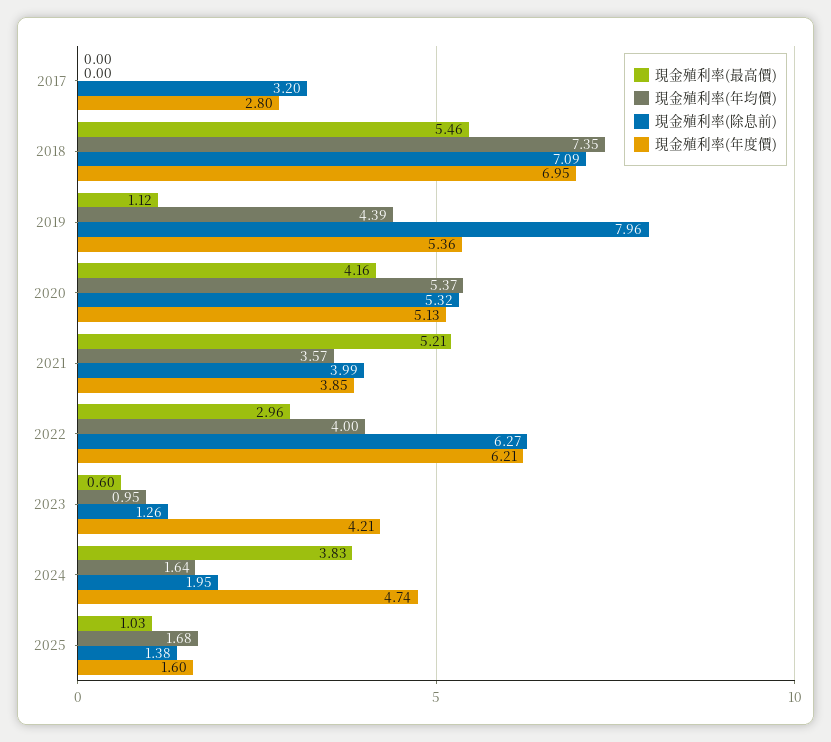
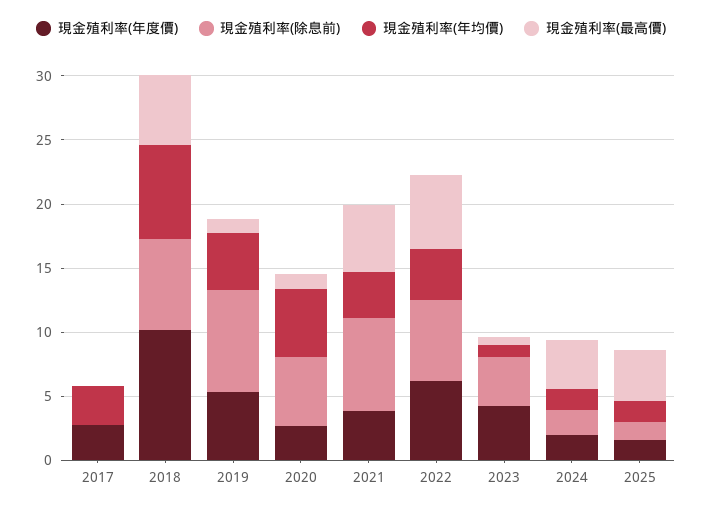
  {
    "現金殖利率(最高價)": {
      "2017": 0,
      "2018": 5.46,
      "2019": 1.12,
-     "2020": 4.16,
+     "2020": 1,
      "2021": 5.21,
-     "2022": 2.96,
+     "2022": 6,
      "2023": 0.6,
      "2024": 3.83,
-     "2025": 1.03
+     "2025": 4
    },
    "現金殖利率(年均價)": {
-     "2017": 0,
+     "2017": 3,
      "2018": 7.35,
      "2019": 4.39,
      "2020": 5.37,
      "2021": 3.57,
      "2022": 4,
      "2023": 0.95,
      "2024": 1.64,
      "2025": 1.68
    },
    "現金殖利率(除息前)": {
-     "2017": 3.2,
+     "2017": 0,
      "2018": 7.09,
      "2019": 7.96,
      "2020": 5.32,
-     "2021": 3.99,
+     "2021": 7,
      "2022": 6.27,
-     "2023": 1.26,
+     "2023": 4,
      "2024": 1.95,
      "2025": 1.38
    },
    "現金殖利率(年度價)": {
      "2017": 2.8,
-     "2018": 6.95,
+     "2018": 10,
      "2019": 5.36,
-     "2020": 5.13,
+     "2020": 3,
      "2021": 3.85,
      "2022": 6.21,
      "2023": 4.21,
-     "2024": 4.74,
+     "2024": 2,
      "2025": 1.6
    }
  }

